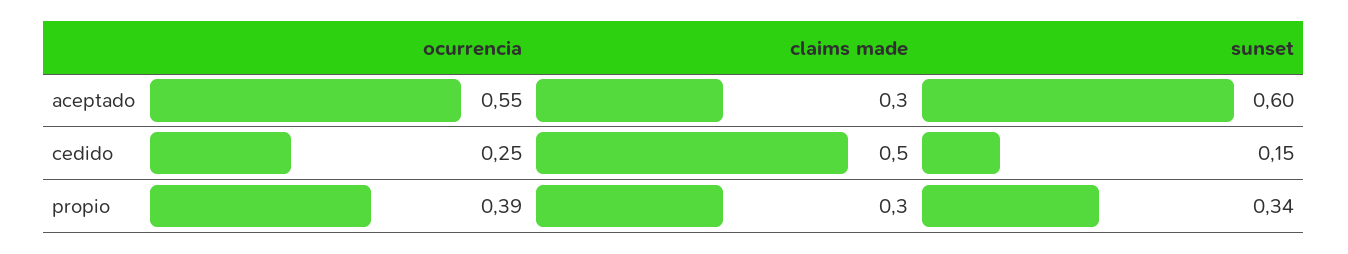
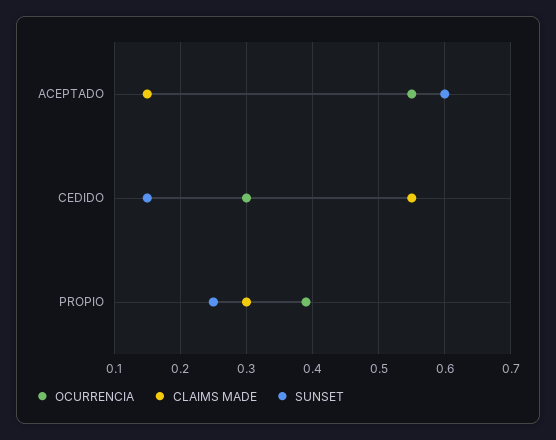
  {
    "ocurrencia": {
      "aceptado": 0.55,
-     "cedido": 0.25,
+     "cedido": 0.3,
      "propio": 0.39
    },
    "claims made": {
-     "aceptado": 0.3,
+     "aceptado": 0.15,
-     "cedido": 0.5,
+     "cedido": 0.55,
      "propio": 0.3
    },
    "sunset": {
      "aceptado": 0.6,
      "cedido": 0.15,
-     "propio": 0.34
+     "propio": 0.25
    }
  }

